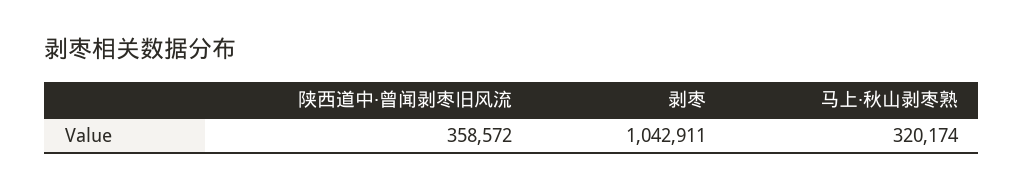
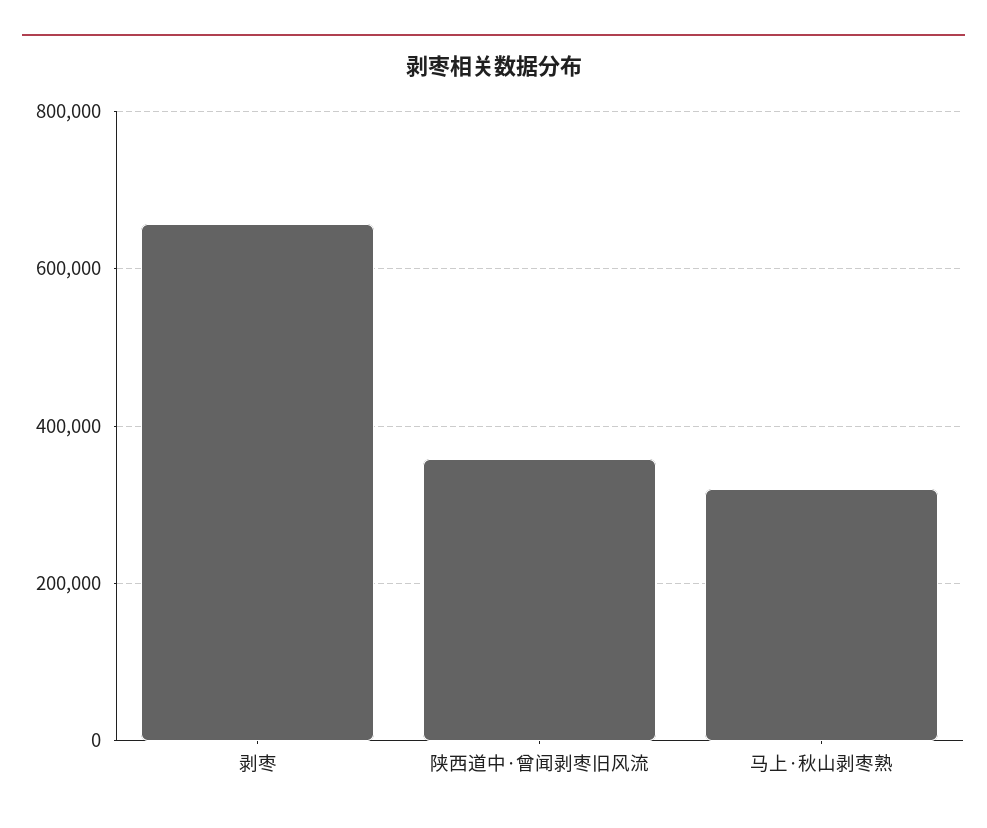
  {
    "陕西道中·曾闻剥枣旧风流": 358572,
-   "剥枣": 1042911,
+   "剥枣": 660000,
    "马上·秋山剥枣熟": 320174
  }

